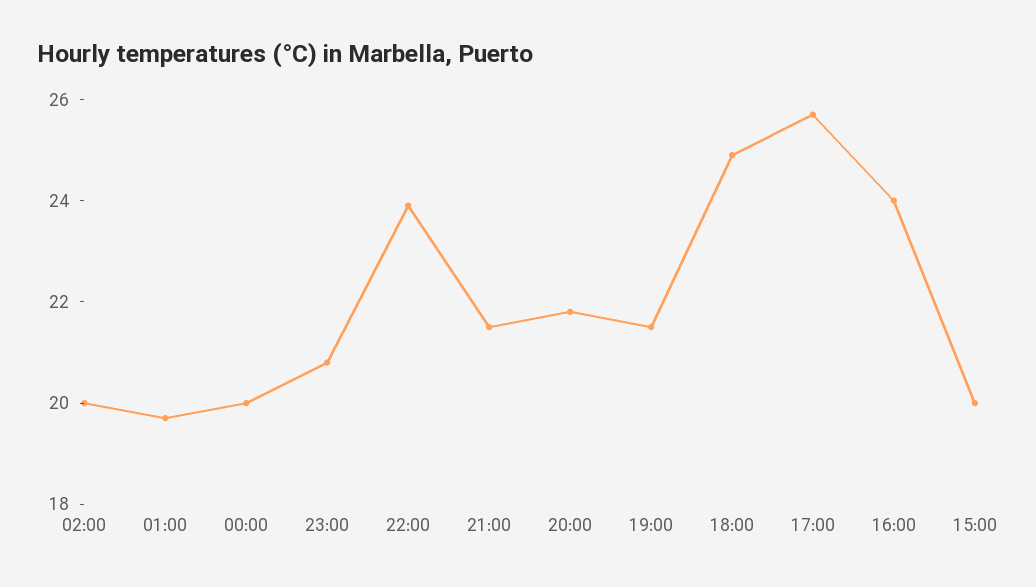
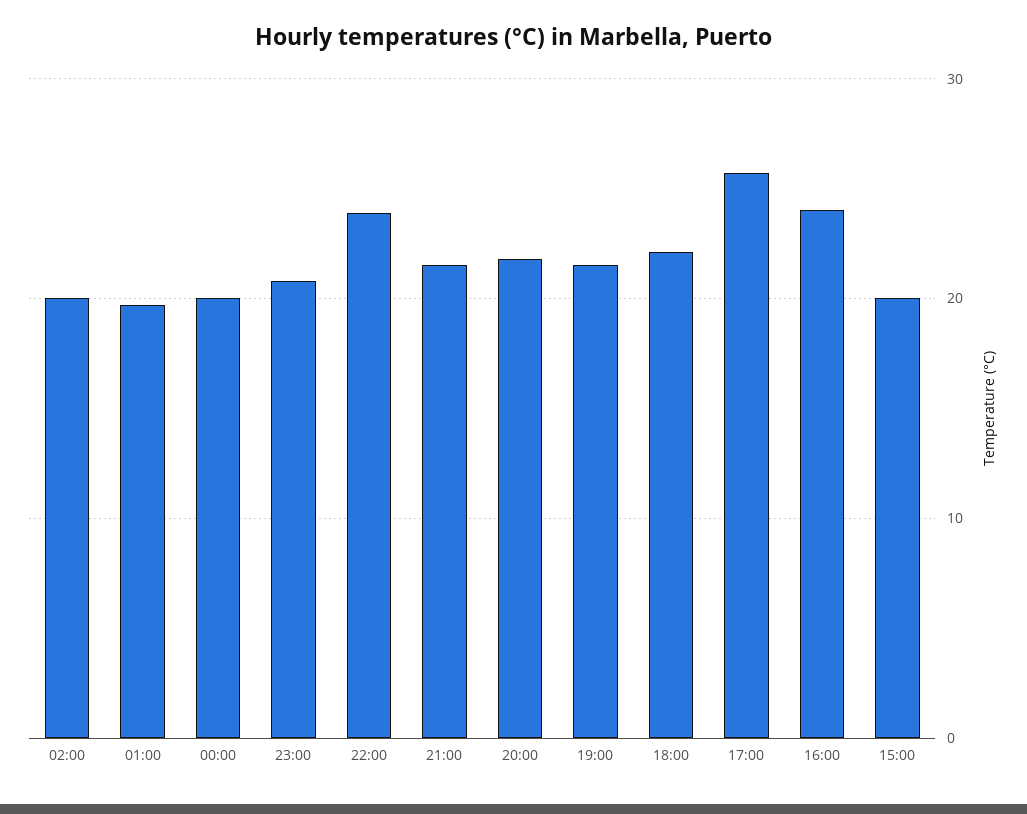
  {
    "02:00": 20,
    "01:00": 19.5,
    "00:00": 20,
    "23:00": 21,
    "22:00": 24,
    "21:00": 21.5,
    "20:00": 22,
    "19:00": 21.5,
-   "18:00": 25,
+   "18:00": 22,
    "17:00": 25.5,
    "16:00": 24,
    "15:00": 20
  }

